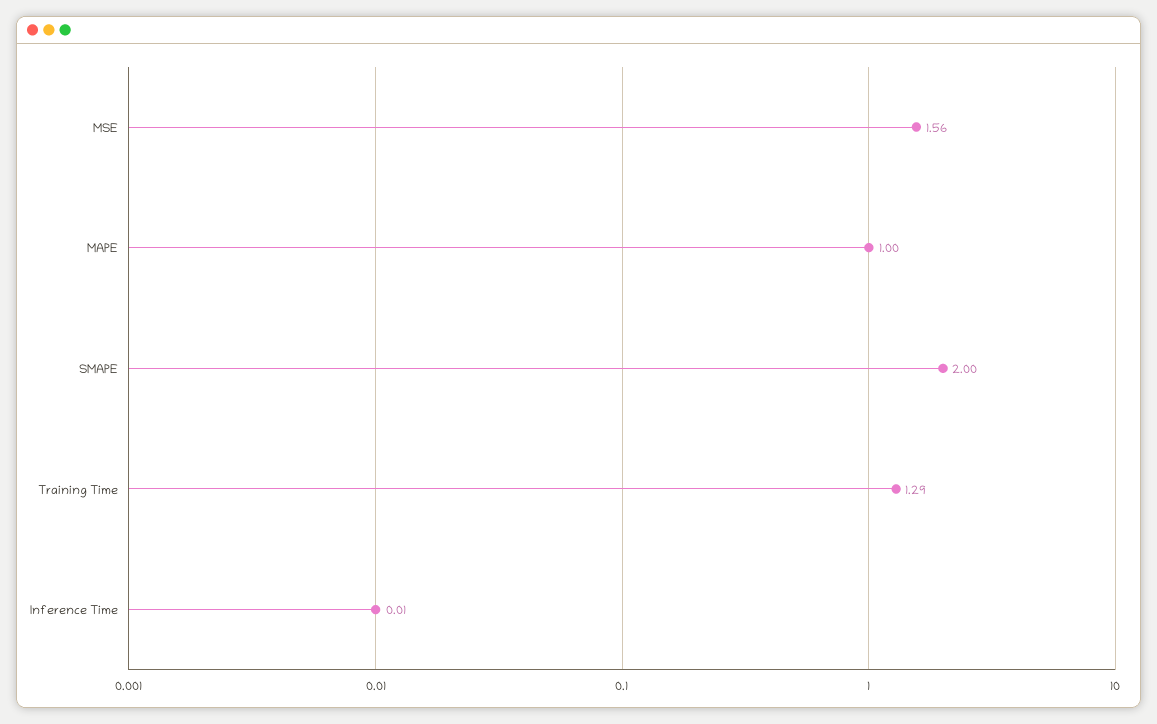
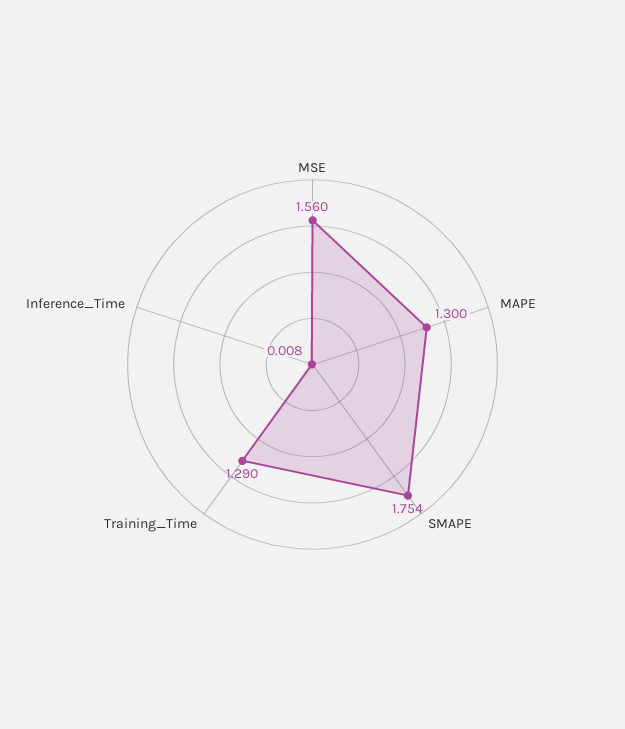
  {
    "MSE": 1.56,
-   "MAPE": 1,
+   "MAPE": 1.3,
-   "SMAPE": 2,
+   "SMAPE": 1.754,
    "Training Time": 1.29,
    "Inference Time": 0.008
  }

